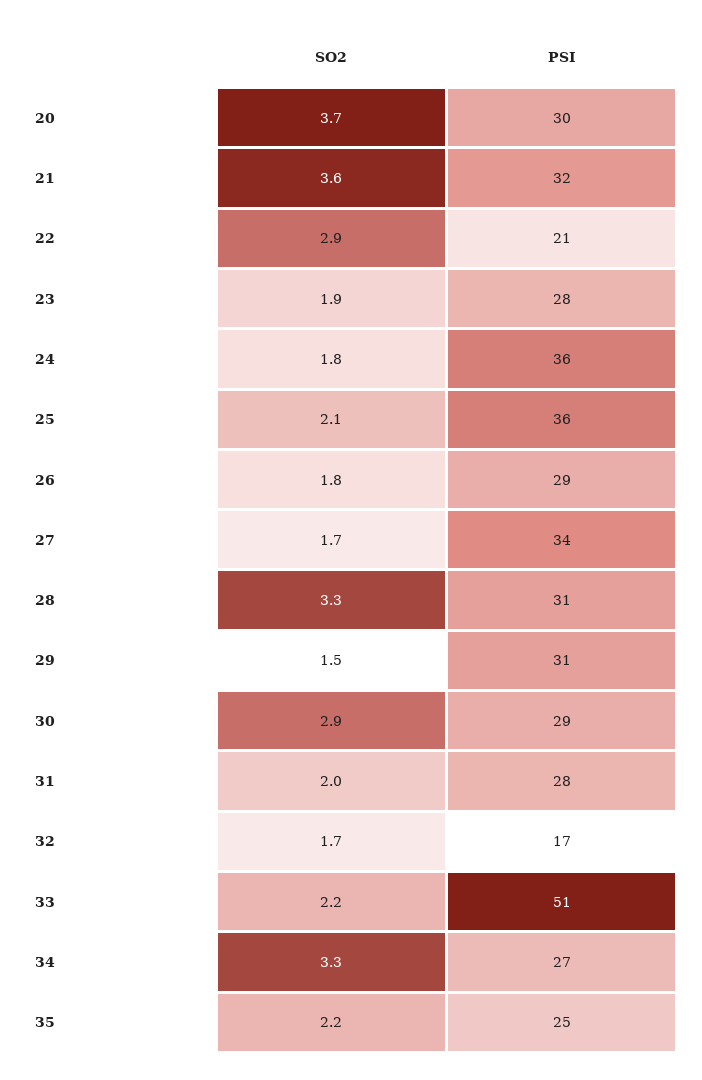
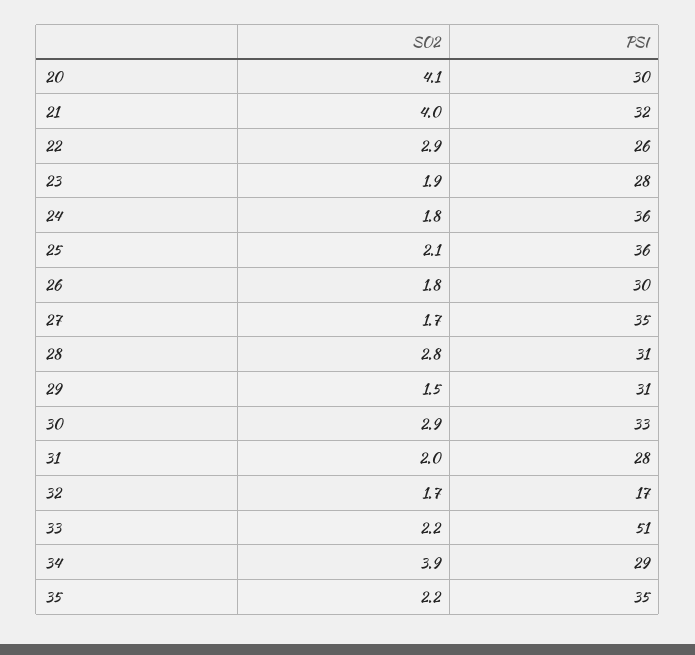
  {
    "SO2": {
-     "20": 3.7,
+     "20": 4.1,
-     "21": 3.6,
+     "21": 4,
      "22": 2.9,
      "23": 1.9,
      "24": 1.8,
      "25": 2.1,
      "26": 1.8,
      "27": 1.7,
-     "28": 3.3,
+     "28": 2.8,
      "29": 1.5,
      "30": 2.9,
      "31": 2,
      "32": 1.7,
      "33": 2.2,
-     "34": 3.3,
+     "34": 3.9,
      "35": 2.2
    },
    "PSI": {
      "20": 30,
      "21": 32,
-     "22": 21,
+     "22": 26,
      "23": 28,
      "24": 36,
      "25": 36,
-     "26": 29,
+     "26": 30,
-     "27": 34,
+     "27": 35,
      "28": 31,
      "29": 31,
-     "30": 29,
+     "30": 33,
      "31": 28,
      "32": 17,
      "33": 51,
-     "34": 27,
+     "34": 29,
-     "35": 25
+     "35": 35
    }
  }

